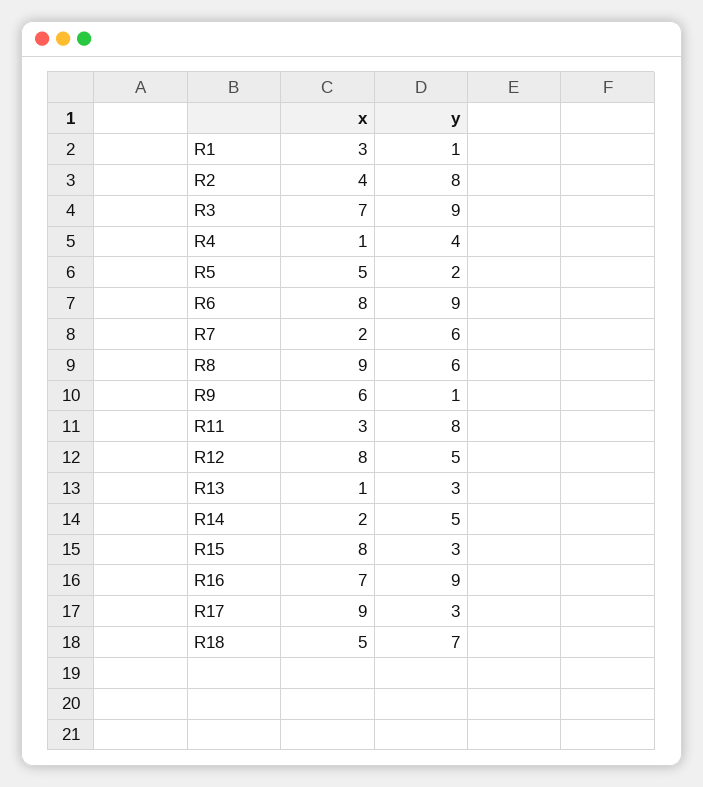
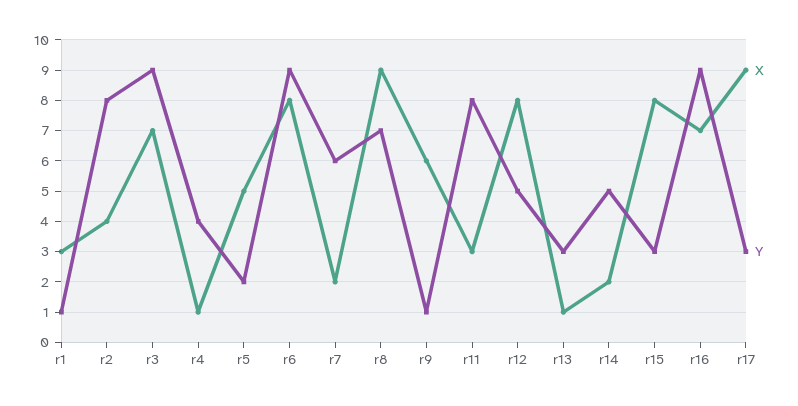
  {
    "x": {
      "R1": 3,
      "R2": 4,
      "R3": 7,
      "R4": 1,
      "R5": 5,
      "R6": 8,
      "R7": 2,
      "R8": 9,
      "R9": 6,
      "R11": 3,
      "R12": 8,
      "R13": 1,
      "R14": 2,
      "R15": 8,
      "R16": 7,
-     "R17": 9,
+     "R17": 9
-     "R18": 5
    },
    "y": {
      "R1": 1,
      "R2": 8,
      "R3": 9,
      "R4": 4,
      "R5": 2,
      "R6": 9,
      "R7": 6,
-     "R8": 6,
+     "R8": 7,
      "R9": 1,
      "R11": 8,
      "R12": 5,
      "R13": 3,
      "R14": 5,
      "R15": 3,
      "R16": 9,
-     "R17": 3,
+     "R17": 3
-     "R18": 7
    }
  }

